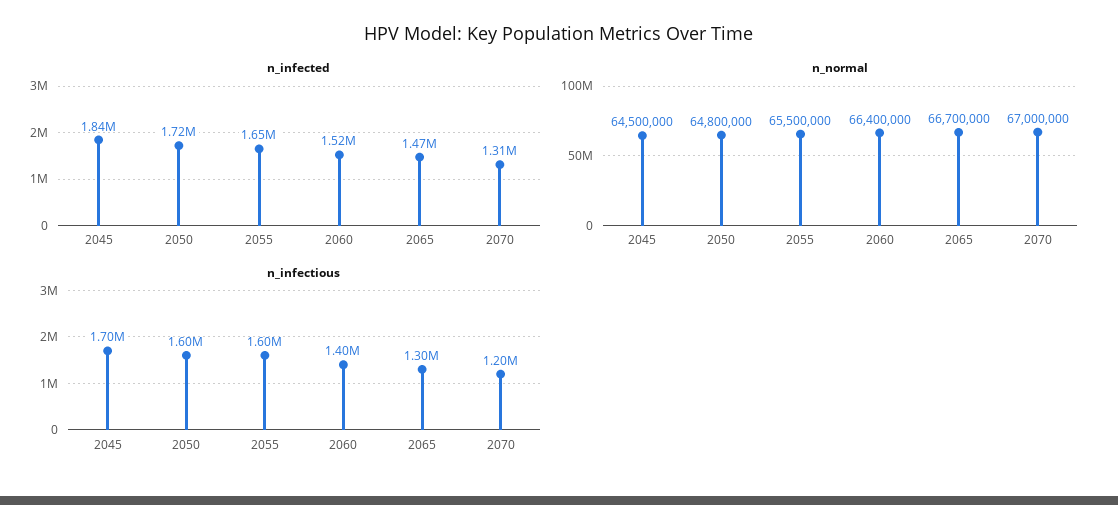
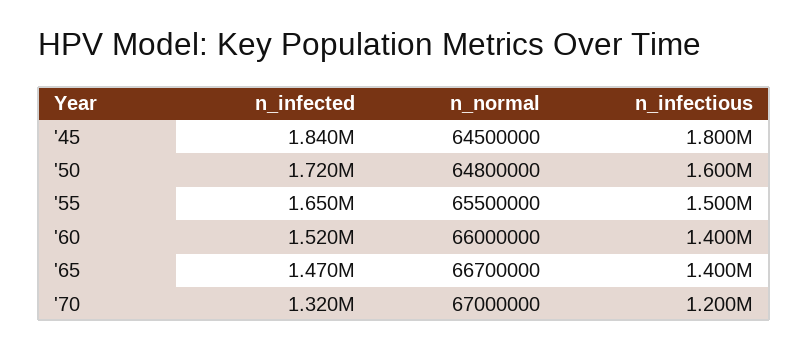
  {
    "n_infected": {
      "2045": 1840000,
      "2050": 1720000,
      "2055": 1650000,
      "2060": 1520000,
      "2065": 1470000,
-     "2070": 1310000
+     "2070": 1320000
    },
    "n_normal": {
      "2045": 64500000,
      "2050": 64800000,
      "2055": 65500000,
-     "2060": 66400000,
+     "2060": 66000000,
      "2065": 66700000,
      "2070": 67000000
    },
    "n_infectious": {
-     "2045": 1700000,
+     "2045": 1800000,
      "2050": 1600000,
-     "2055": 1600000,
+     "2055": 1500000,
      "2060": 1400000,
-     "2065": 1300000,
+     "2065": 1400000,
      "2070": 1200000
    }
  }

